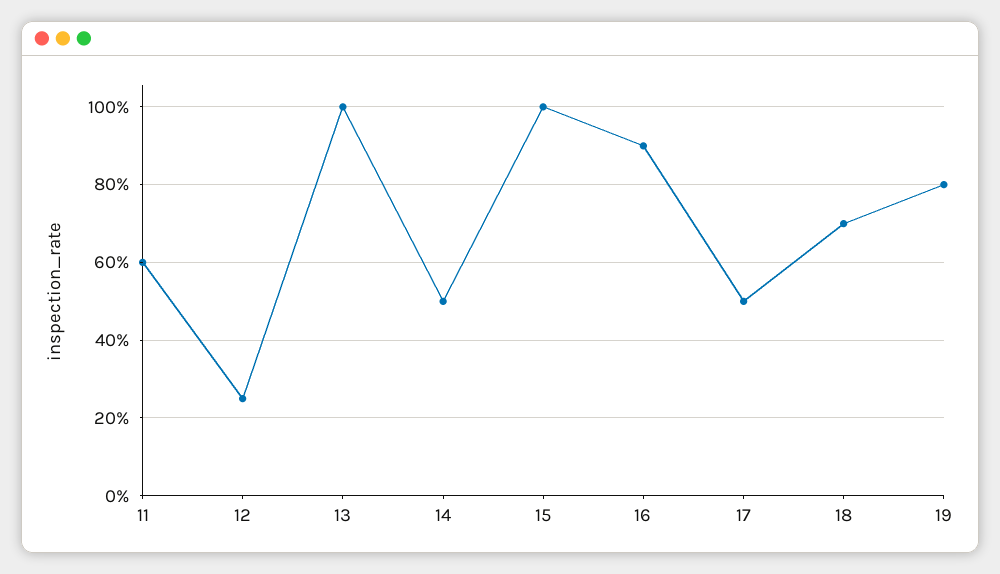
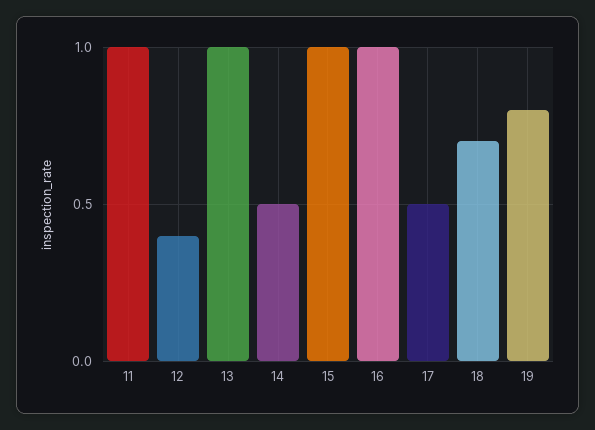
  {
-   "11": 0.6,
+   "11": 1,
-   "12": 0.25,
+   "12": 0.4,
    "13": 1,
    "14": 0.5,
    "15": 1,
-   "16": 0.9,
+   "16": 1,
    "17": 0.5,
    "18": 0.7,
    "19": 0.8
  }

